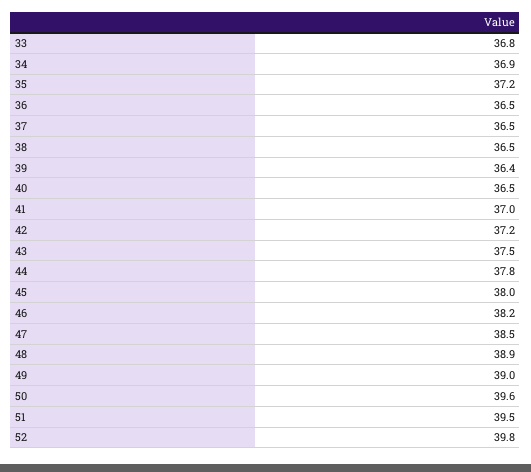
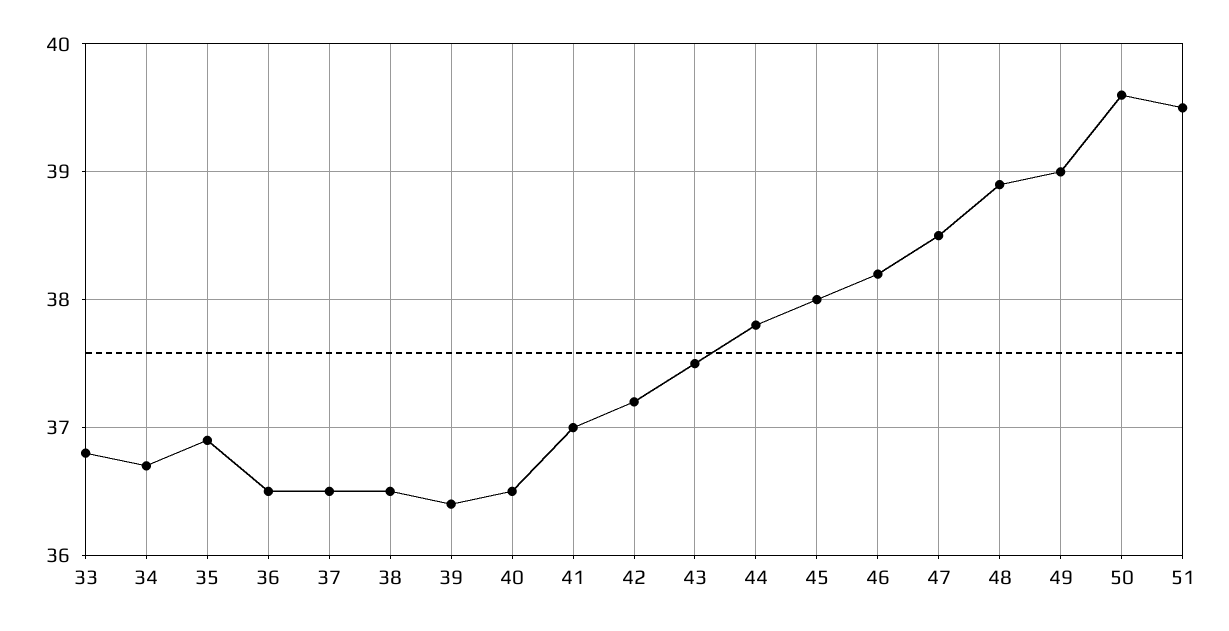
  {
    "33": 36.8,
-   "34": 36.9,
+   "34": 36.7,
-   "35": 37.2,
+   "35": 36.9,
    "36": 36.5,
    "37": 36.5,
    "38": 36.5,
    "39": 36.4,
    "40": 36.5,
    "41": 37,
    "42": 37.2,
    "43": 37.5,
    "44": 37.8,
    "45": 38,
    "46": 38.2,
    "47": 38.5,
    "48": 38.9,
    "49": 39,
    "50": 39.6,
-   "51": 39.5,
+   "51": 39.5
-   "52": 39.8
  }

